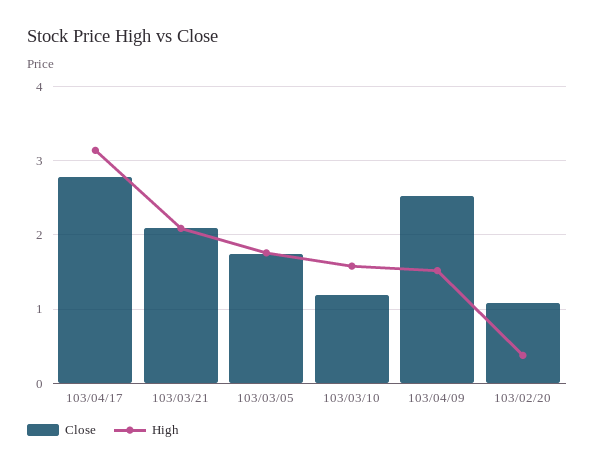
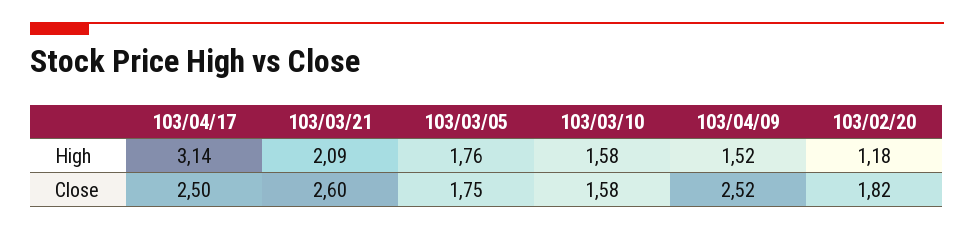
  {
    "Close": {
-     "103/04/17": 2.8,
+     "103/04/17": 2.5,
-     "103/03/21": 2.1,
+     "103/03/21": 2.6,
      "103/03/05": 1.75,
-     "103/03/10": 1.2,
+     "103/03/10": 1.58,
      "103/04/09": 2.52,
-     "103/02/20": 1.1
+     "103/02/20": 1.82
    },
    "High": {
      "103/04/17": 3.14,
      "103/03/21": 2.09,
      "103/03/05": 1.76,
      "103/03/10": 1.58,
      "103/04/09": 1.52,
-     "103/02/20": 0.4
+     "103/02/20": 1.18
    }
  }

